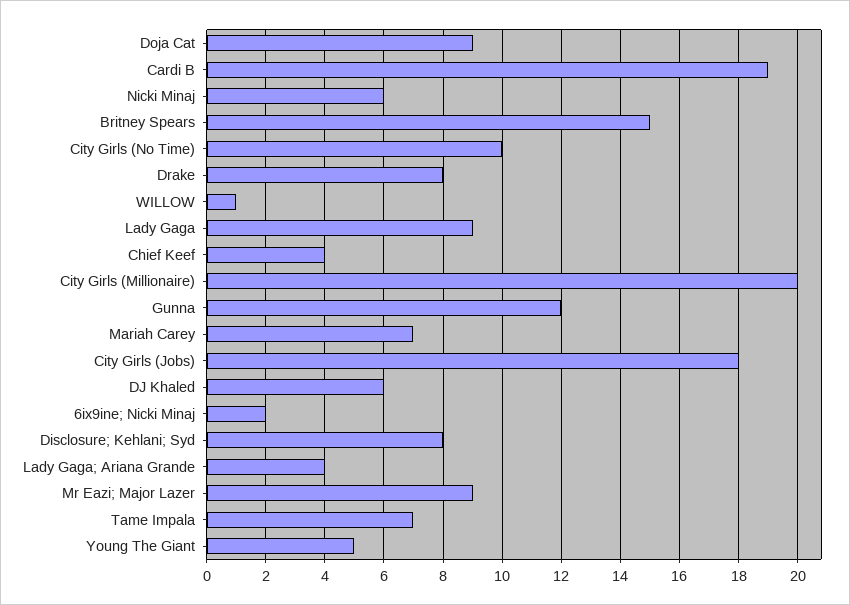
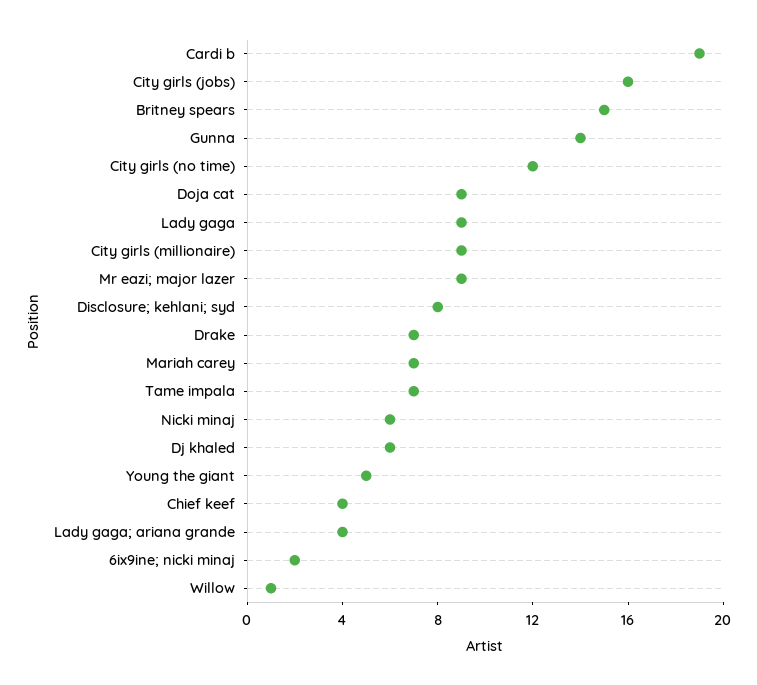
  {
    "Doja Cat": 9,
    "Cardi B": 19,
    "Nicki Minaj": 6,
    "Britney Spears": 15,
-   "City Girls (No Time)": 10,
+   "City Girls (No Time)": 12,
-   "Drake": 8,
+   "Drake": 7,
    "WILLOW": 1,
    "Lady Gaga": 9,
    "Chief Keef": 4,
-   "City Girls (Millionaire)": 20,
+   "City Girls (Millionaire)": 9,
-   "Gunna": 12,
+   "Gunna": 14,
    "Mariah Carey": 7,
-   "City Girls (Jobs)": 18,
+   "City Girls (Jobs)": 16,
    "DJ Khaled": 6,
    "6ix9ine; Nicki Minaj": 2,
    "Disclosure; Kehlani; Syd": 8,
    "Lady Gaga; Ariana Grande": 4,
    "Mr Eazi; Major Lazer": 9,
    "Tame Impala": 7,
    "Young The Giant": 5
  }

